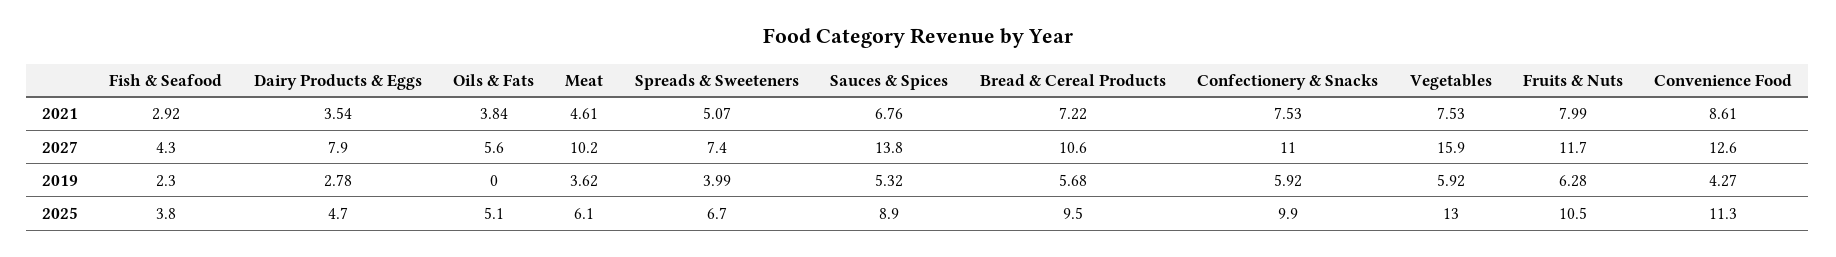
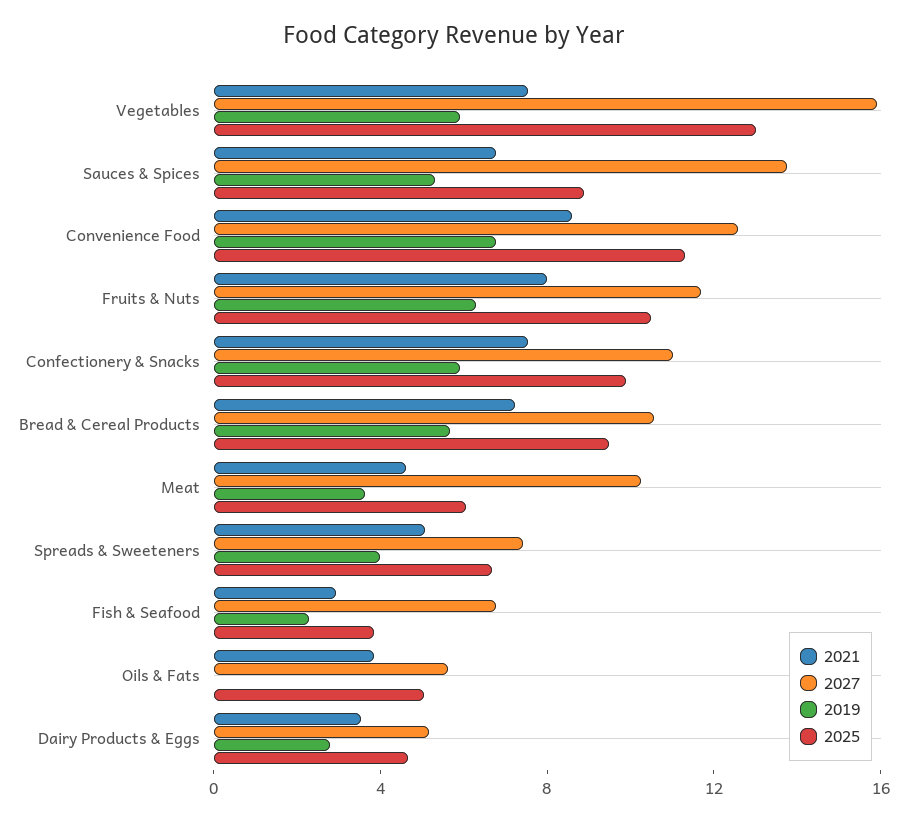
  {
    "2021": {
      "Fish & Seafood": 2.92,
      "Dairy Products & Eggs": 3.54,
      "Oils & Fats": 3.84,
      "Meat": 4.61,
      "Spreads & Sweeteners": 5.07,
      "Sauces & Spices": 6.76,
      "Bread & Cereal Products": 7.22,
      "Confectionery & Snacks": 7.53,
      "Vegetables": 7.53,
      "Fruits & Nuts": 7.99,
      "Convenience Food": 8.61
    },
    "2027": {
-     "Fish & Seafood": 4.3,
+     "Fish & Seafood": 7,
-     "Dairy Products & Eggs": 7.9,
+     "Dairy Products & Eggs": 5,
      "Oils & Fats": 5.6,
      "Meat": 10.2,
      "Spreads & Sweeteners": 7.4,
      "Sauces & Spices": 13.8,
      "Bread & Cereal Products": 10.6,
      "Confectionery & Snacks": 11,
      "Vegetables": 15.9,
      "Fruits & Nuts": 11.7,
      "Convenience Food": 12.6
    },
    "2019": {
      "Fish & Seafood": 2.3,
      "Dairy Products & Eggs": 2.78,
      "Oils & Fats": 0,
      "Meat": 3.62,
      "Spreads & Sweeteners": 3.99,
      "Sauces & Spices": 5.32,
      "Bread & Cereal Products": 5.68,
      "Confectionery & Snacks": 5.92,
      "Vegetables": 5.92,
      "Fruits & Nuts": 6.28,
-     "Convenience Food": 4.27
+     "Convenience Food": 7
    },
    "2025": {
      "Fish & Seafood": 3.8,
      "Dairy Products & Eggs": 4.7,
      "Oils & Fats": 5.1,
      "Meat": 6.1,
      "Spreads & Sweeteners": 6.7,
      "Sauces & Spices": 8.9,
      "Bread & Cereal Products": 9.5,
      "Confectionery & Snacks": 9.9,
      "Vegetables": 13,
      "Fruits & Nuts": 10.5,
      "Convenience Food": 11.3
    }
  }

